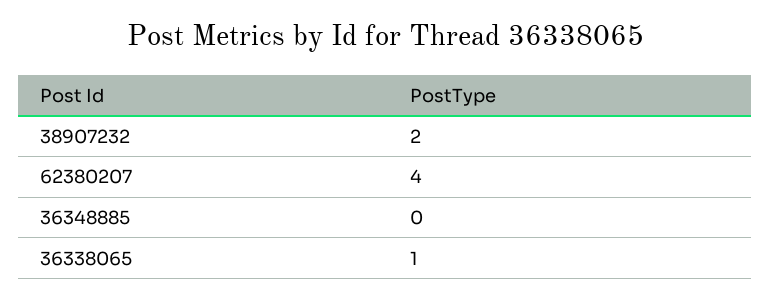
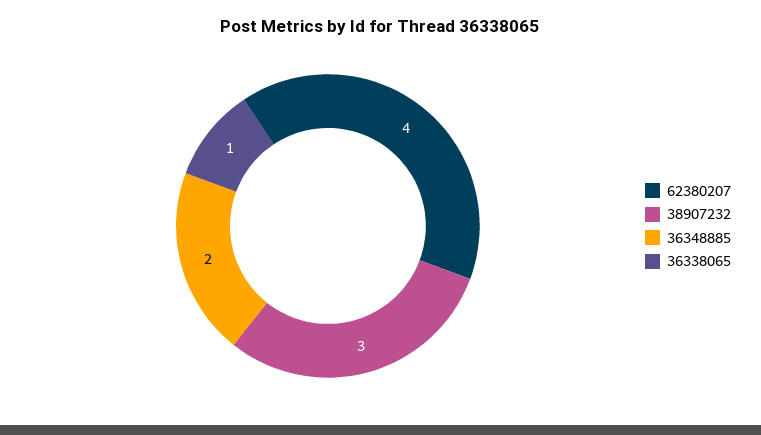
  {
-   "38907232": 2,
+   "38907232": 3,
    "62380207": 4,
-   "36348885": 0,
+   "36348885": 2,
    "36338065": 1
  }

